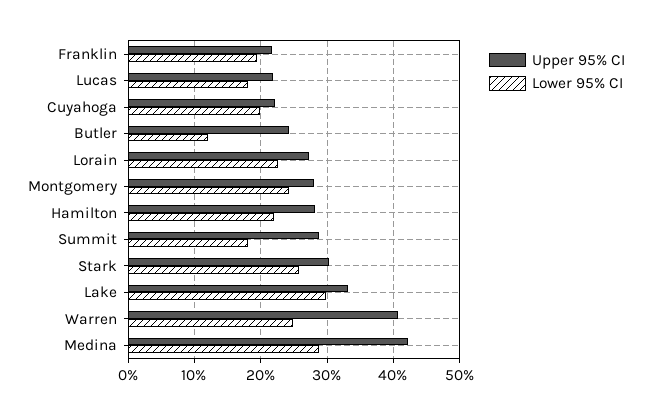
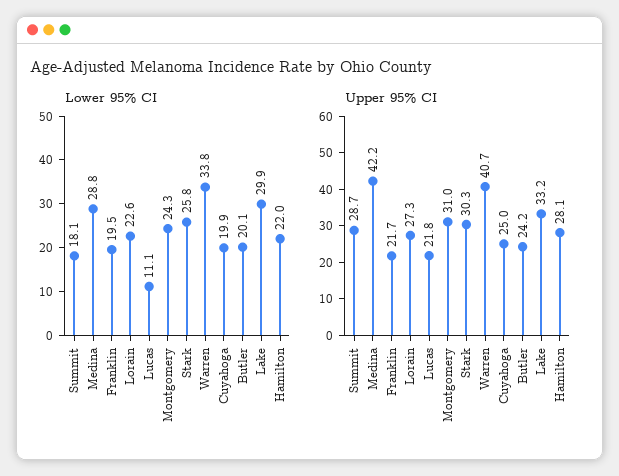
  {
    "Upper 95% CI": {
      "Franklin": 21.7,
      "Lucas": 21.8,
-     "Cuyahoga": 22,
+     "Cuyahoga": 25,
      "Butler": 24.2,
      "Lorain": 27.3,
-     "Montgomery": 28,
+     "Montgomery": 31,
      "Hamilton": 28.1,
      "Summit": 28.7,
      "Stark": 30.3,
      "Lake": 33.2,
      "Warren": 40.7,
      "Medina": 42.2
    },
    "Lower 95% CI": {
      "Franklin": 19.5,
-     "Lucas": 18,
+     "Lucas": 11.1,
      "Cuyahoga": 19.9,
-     "Butler": 12,
+     "Butler": 20.1,
      "Lorain": 22.6,
      "Montgomery": 24.3,
      "Hamilton": 22,
      "Summit": 18.1,
      "Stark": 25.8,
      "Lake": 29.9,
-     "Warren": 25,
+     "Warren": 33.8,
      "Medina": 28.8
    }
  }

